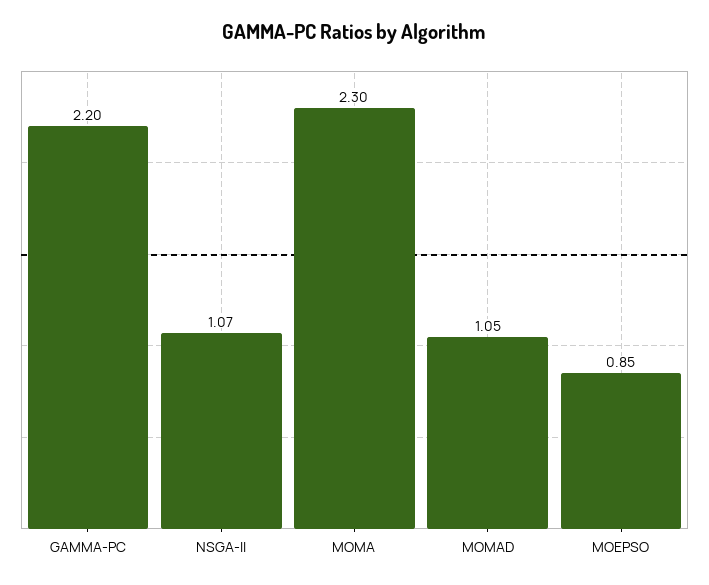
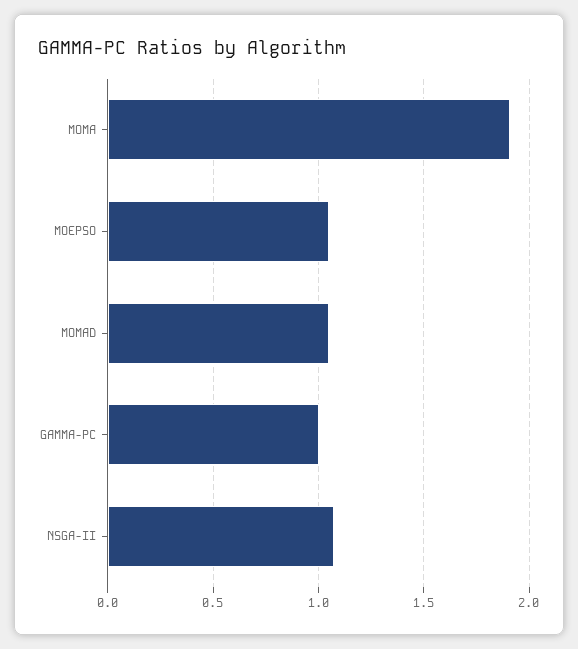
  {
-   "GAMMA-PC": 2.2,
+   "GAMMA-PC": 1,
    "NSGA-II": 1.07,
-   "MOMA": 2.3,
+   "MOMA": 1.9,
    "MOMAD": 1.05,
-   "MOEPSO": 0.85
+   "MOEPSO": 1.05
  }

